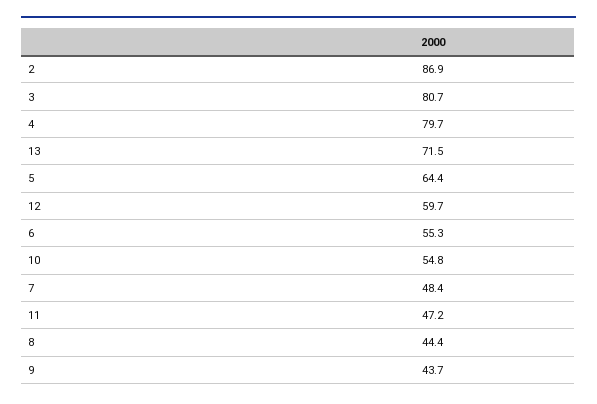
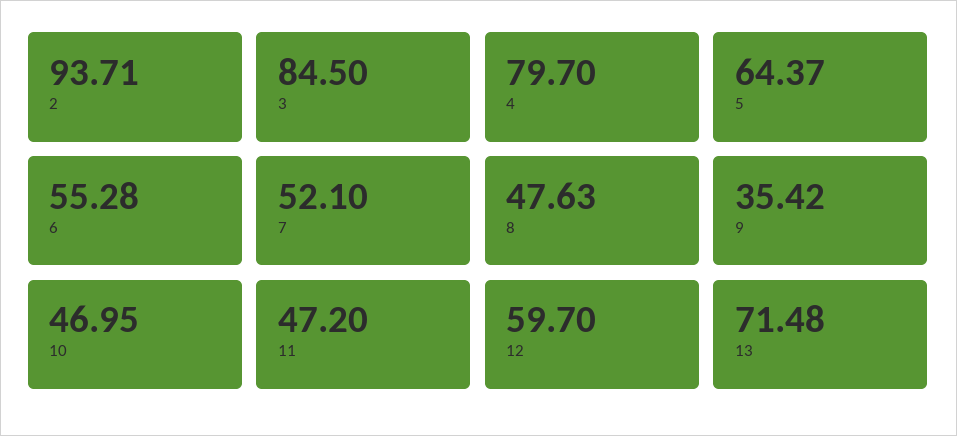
  {
-   "2": 86.9,
+   "2": 93.71,
-   "3": 80.7,
+   "3": 84.5,
    "4": 79.7,
    "13": 71.48,
    "5": 64.37,
    "12": 59.7,
    "6": 55.28,
-   "10": 54.8,
+   "10": 46.95,
-   "7": 48.4,
+   "7": 52.1,
    "11": 47.2,
-   "8": 44.4,
+   "8": 47.63,
-   "9": 43.7
+   "9": 35.42
  }

